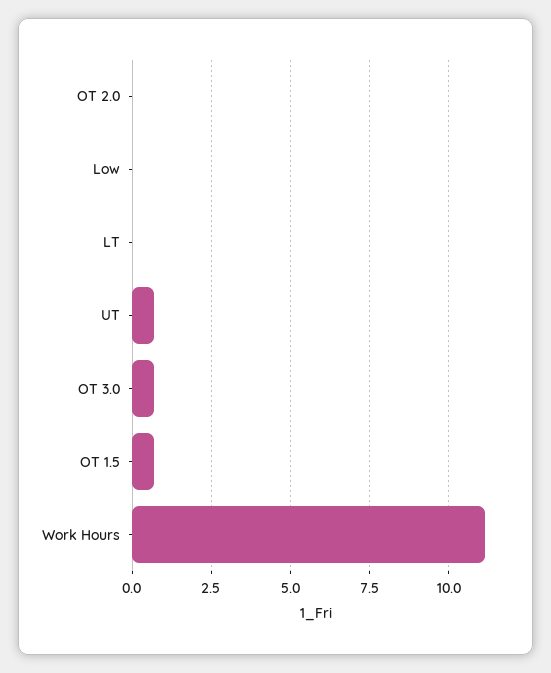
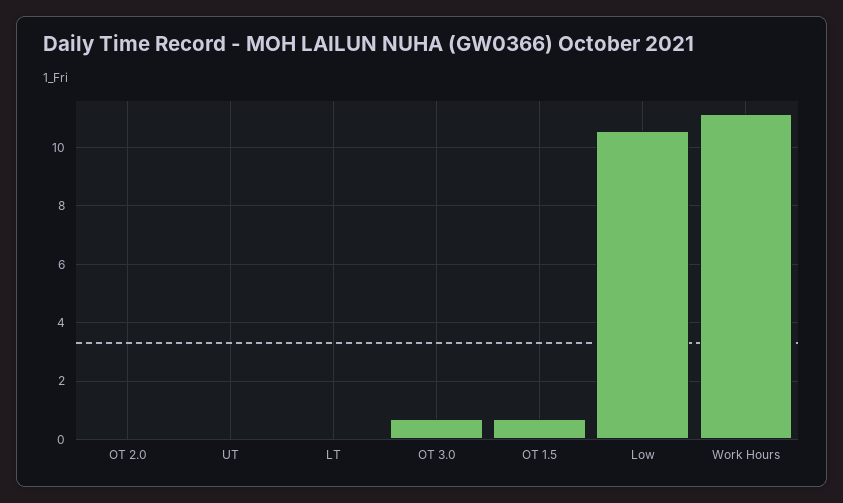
  {
    "OT 2.0": 0,
-   "Low": 0,
+   "Low": 10.5,
    "LT": 0,
-   "UT": 0.75,
+   "UT": 0,
    "OT 3.0": 0.75,
    "OT 1.5": 0.75,
    "Work Hours": 11.25
  }

